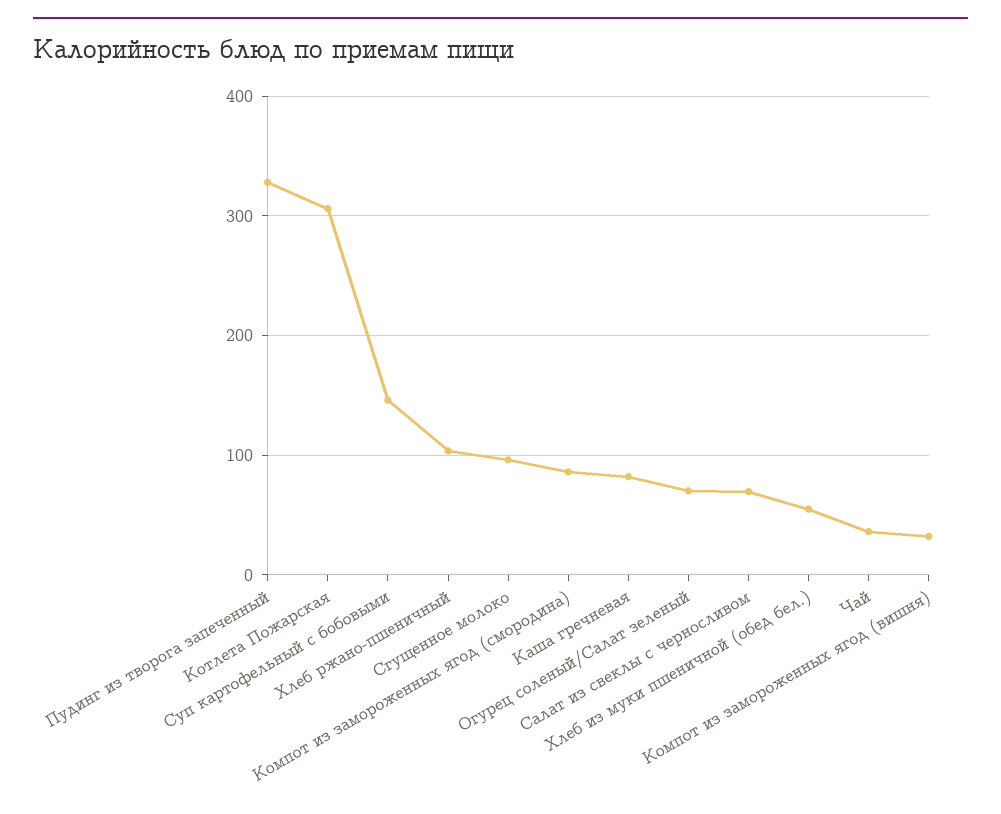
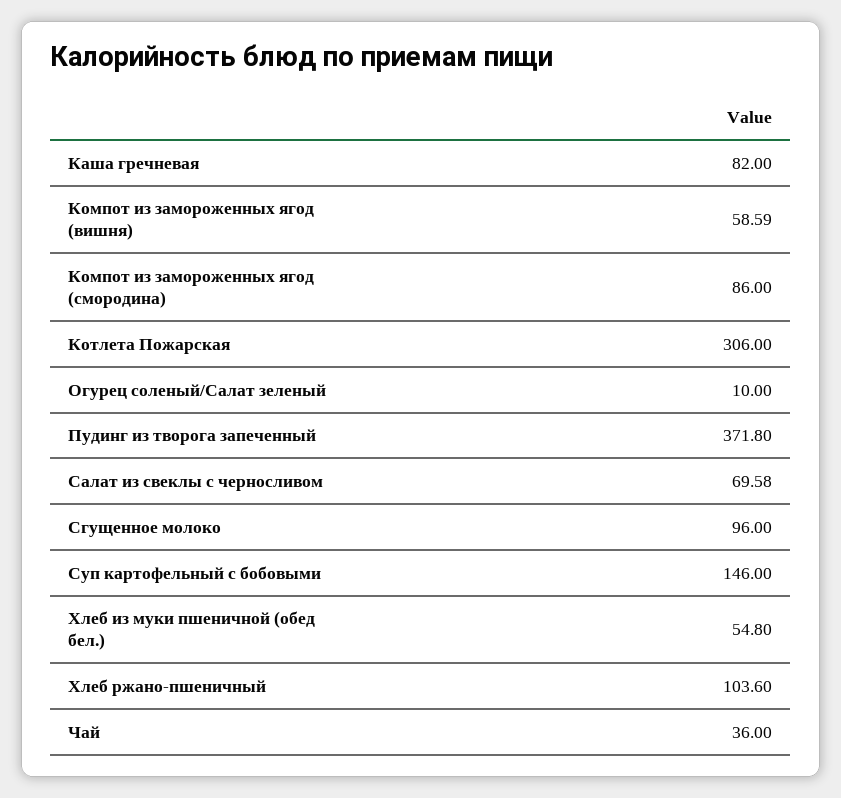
  {
-   "Пудинг из творога запеченный": 330,
+   "Пудинг из творога запеченный": 371.8,
    "Котлета Пожарская": 306,
    "Суп картофельный с бобовыми": 146,
    "Хлеб ржано-пшеничный": 103.6,
    "Сгущенное молоко": 96,
    "Компот из замороженных ягод (смородина)": 86,
    "Каша гречневая": 82,
-   "Огурец соленый/Салат зеленый": 70,
+   "Огурец соленый/Салат зеленый": 10,
    "Салат из свеклы с черносливом": 69.58,
    "Хлеб из муки пшеничной (обед бел.)": 54.8,
    "Чай": 36,
-   "Компот из замороженных ягод (вишня)": 30
+   "Компот из замороженных ягод (вишня)": 58.59
  }

